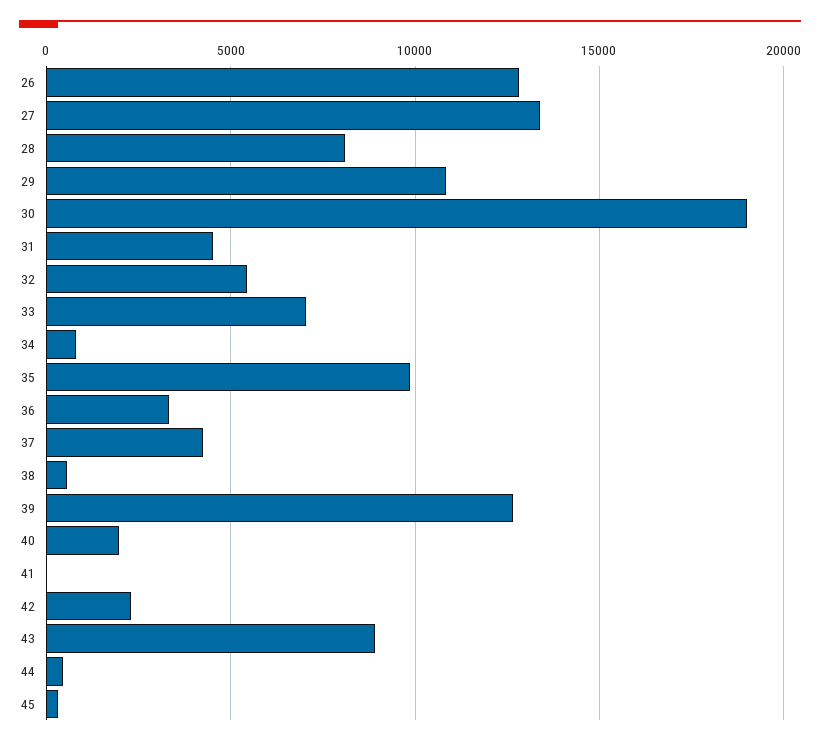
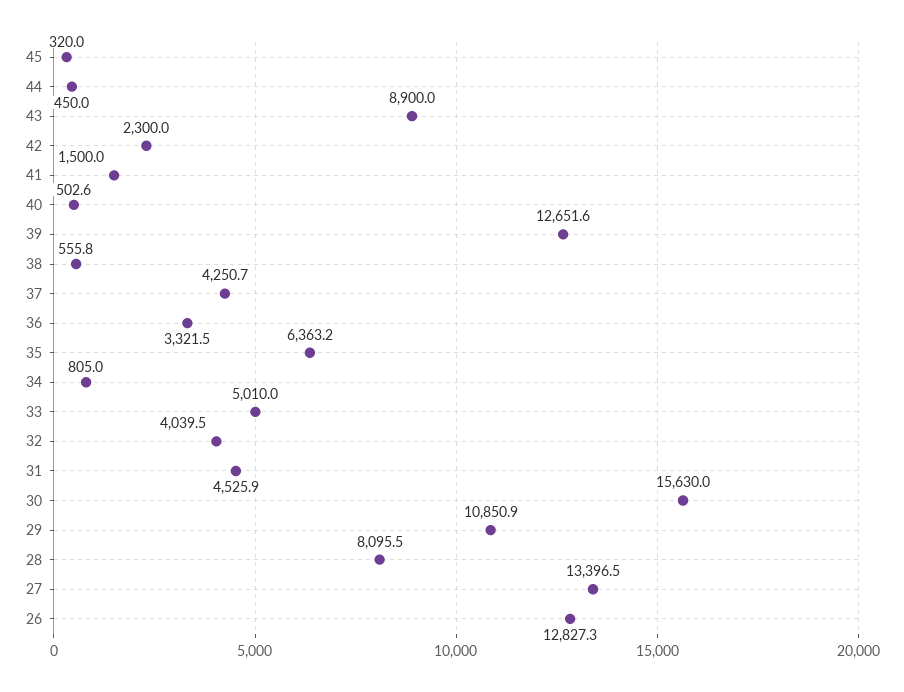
  {
    "26": 12827.3,
    "27": 13396.5,
    "28": 8095.5,
    "29": 10850.9,
-   "30": 19000,
+   "30": 15630,
    "31": 4525.9,
-   "32": 5500,
+   "32": 4039.5,
-   "33": 7000,
+   "33": 5010,
    "34": 805,
-   "35": 10000,
+   "35": 6363.2,
    "36": 3321.5,
    "37": 4250.7,
    "38": 555.8,
    "39": 12651.6,
-   "40": 2000,
+   "40": 502.6,
-   "41": 0,
+   "41": 1500,
    "42": 2300,
    "43": 8900,
    "44": 450,
    "45": 320
  }

